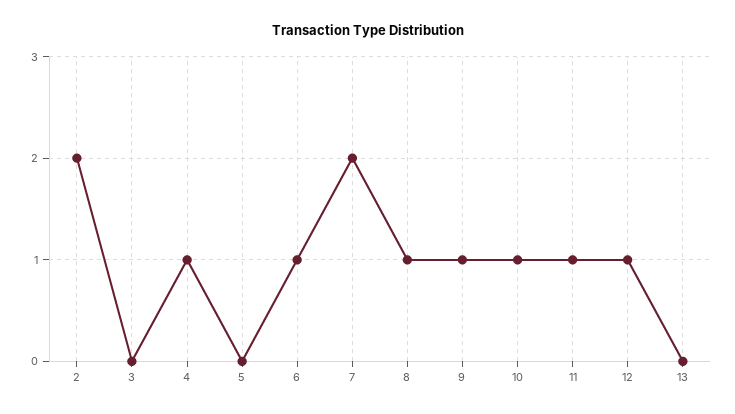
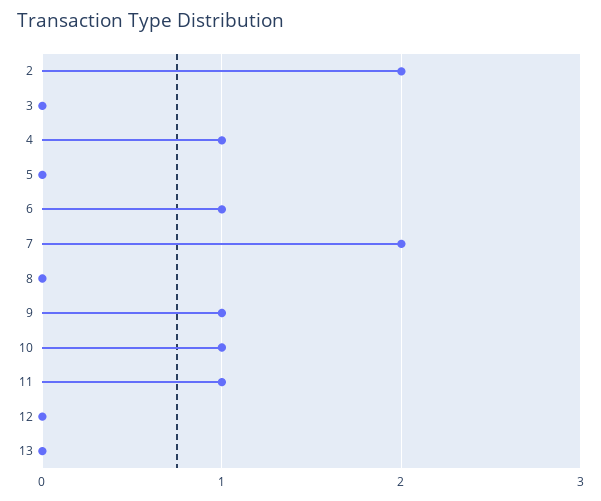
  {
    "2": 2,
    "3": 0,
    "4": 1,
    "5": 0,
    "6": 1,
    "7": 2,
-   "8": 1,
+   "8": 0,
    "9": 1,
    "10": 1,
    "11": 1,
-   "12": 1,
+   "12": 0,
    "13": 0
  }

